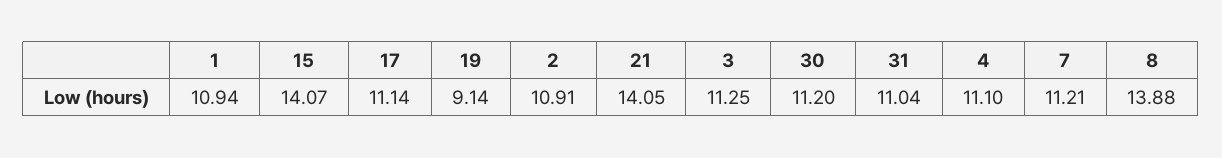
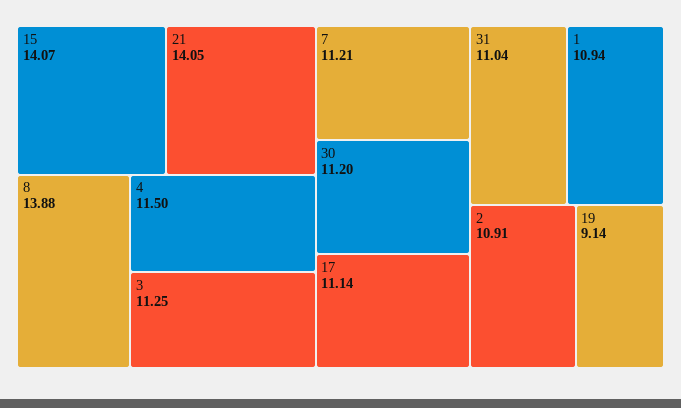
  {
    "1": 10.94,
    "15": 14.07,
    "17": 11.14,
    "19": 9.14,
    "2": 10.91,
    "21": 14.05,
    "3": 11.25,
    "30": 11.2,
    "31": 11.04,
-   "4": 11.1,
+   "4": 11.5,
    "7": 11.21,
    "8": 13.88
  }

